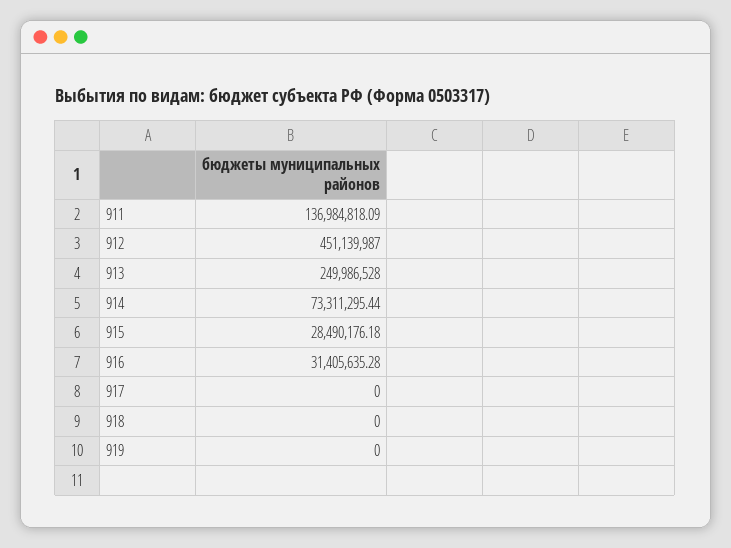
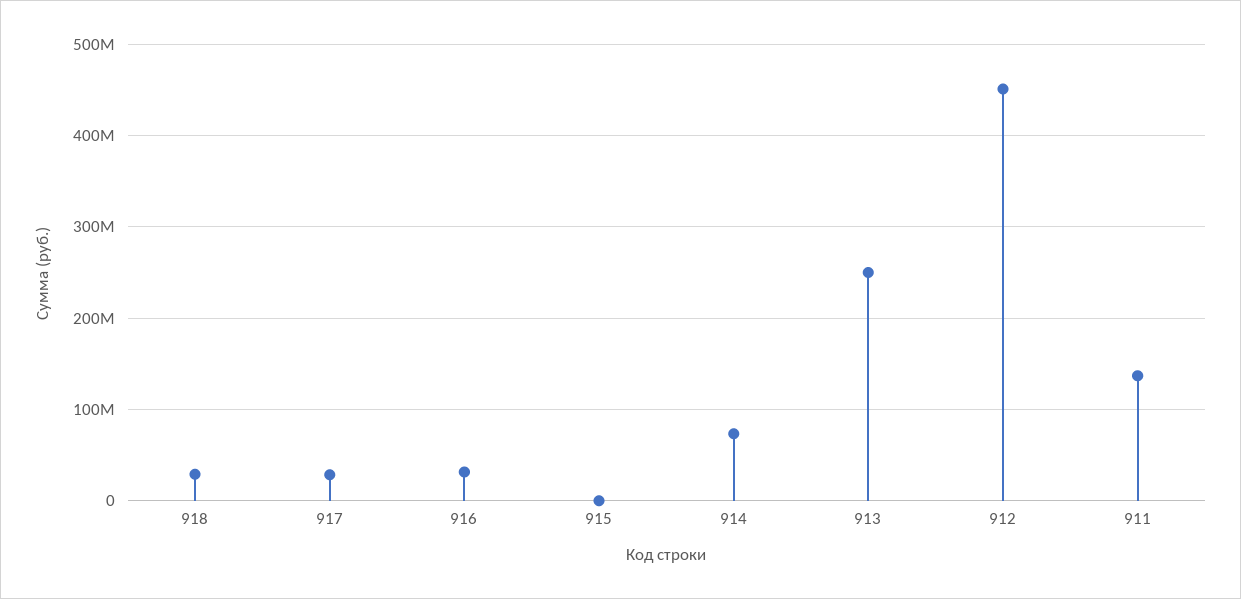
  {
    "911": 136984818.09,
    "912": 451139987,
    "913": 249986528,
    "914": 73311295.44,
-   "915": 28490176.18,
+   "915": 0,
    "916": 31405635.28,
-   "917": 0,
+   "917": 30000000,
-   "918": 0,
+   "918": 30000000
-   "919": 0
  }

